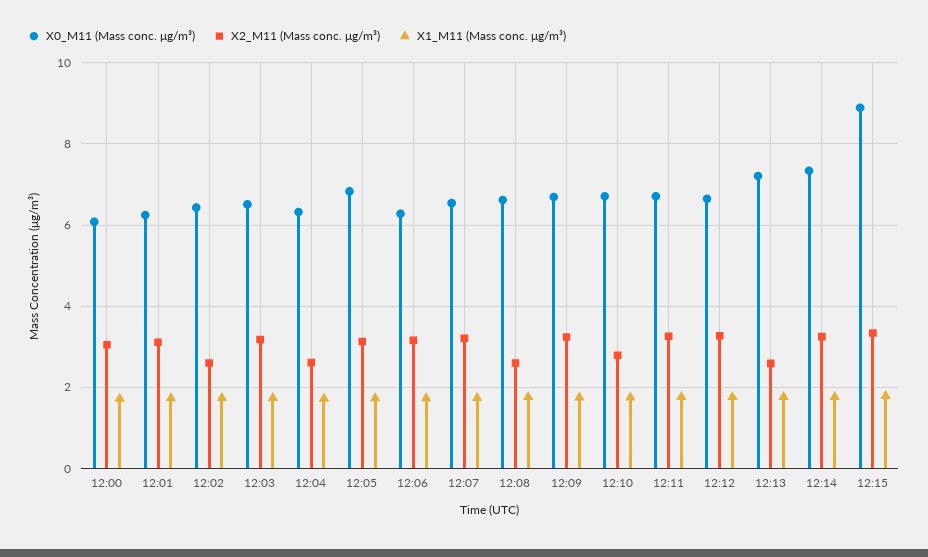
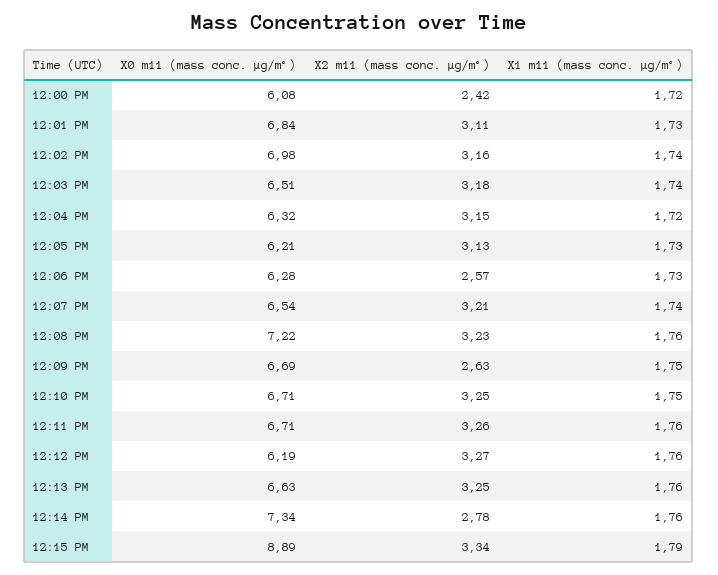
  {
    "X0_M11 (Mass conc. μg/m³)": {
      "12:00": 6.08,
-     "12:01": 6.2,
+     "12:01": 6.84,
-     "12:02": 6.4,
+     "12:02": 6.98,
      "12:03": 6.51,
      "12:04": 6.32,
-     "12:05": 6.8,
+     "12:05": 6.21,
      "12:06": 6.28,
      "12:07": 6.54,
-     "12:08": 6.6,
+     "12:08": 7.22,
      "12:09": 6.69,
      "12:10": 6.71,
      "12:11": 6.71,
-     "12:12": 6.6,
+     "12:12": 6.19,
-     "12:13": 7.2,
+     "12:13": 6.63,
      "12:14": 7.34,
      "12:15": 8.89
    },
    "X2_M11 (Mass conc. μg/m³)": {
-     "12:00": 3,
+     "12:00": 2.42,
      "12:01": 3.11,
-     "12:02": 2.6,
+     "12:02": 3.16,
      "12:03": 3.18,
-     "12:04": 2.6,
+     "12:04": 3.15,
      "12:05": 3.13,
-     "12:06": 3.2,
+     "12:06": 2.57,
      "12:07": 3.21,
-     "12:08": 2.6,
+     "12:08": 3.23,
-     "12:09": 3.2,
+     "12:09": 2.63,
-     "12:10": 2.8,
+     "12:10": 3.25,
      "12:11": 3.26,
      "12:12": 3.27,
-     "12:13": 2.6,
+     "12:13": 3.25,
-     "12:14": 3.2,
+     "12:14": 2.78,
      "12:15": 3.34
    },
    "X1_M11 (Mass conc. μg/m³)": {
      "12:00": 1.72,
      "12:01": 1.73,
      "12:02": 1.74,
      "12:03": 1.74,
      "12:04": 1.72,
      "12:05": 1.73,
      "12:06": 1.73,
      "12:07": 1.74,
      "12:08": 1.76,
      "12:09": 1.75,
      "12:10": 1.75,
      "12:11": 1.76,
      "12:12": 1.76,
      "12:13": 1.76,
      "12:14": 1.76,
      "12:15": 1.79
    }
  }

